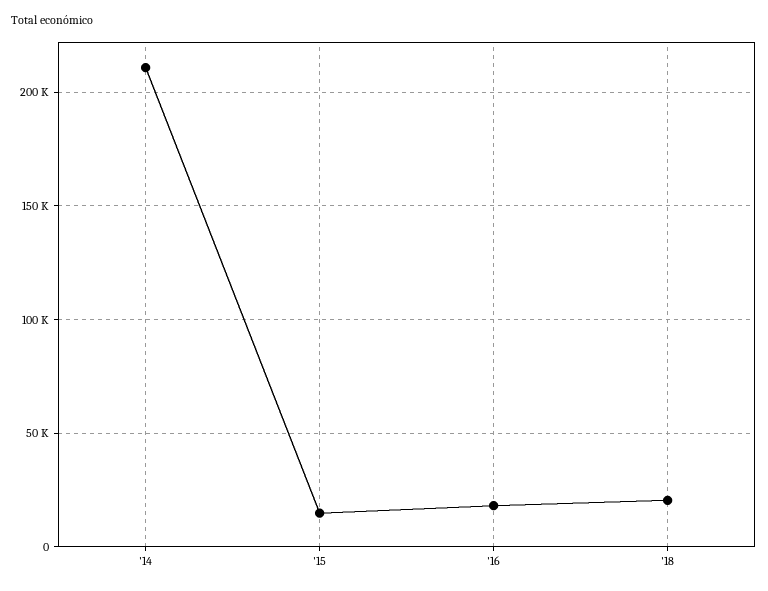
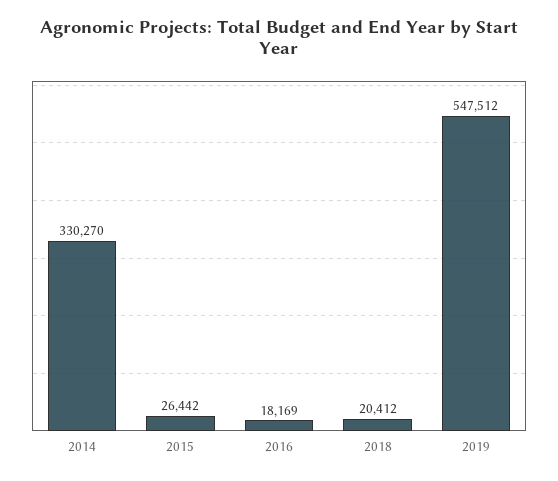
  {
-   "'14": 210000,
+   "'14": 330270,
-   "'15": 15000,
+   "'15": 26442,
    "'16": 18169,
-   "'18": 20412
+   "'18": 20412,
+   "2019": 547512
  }

